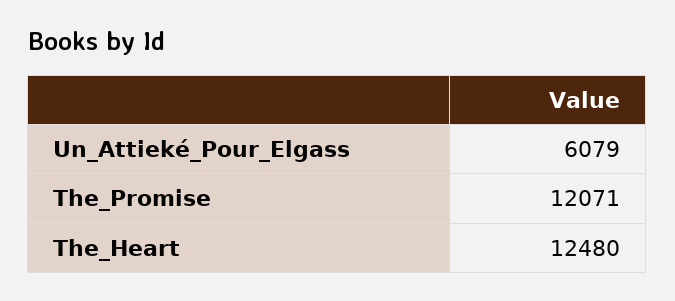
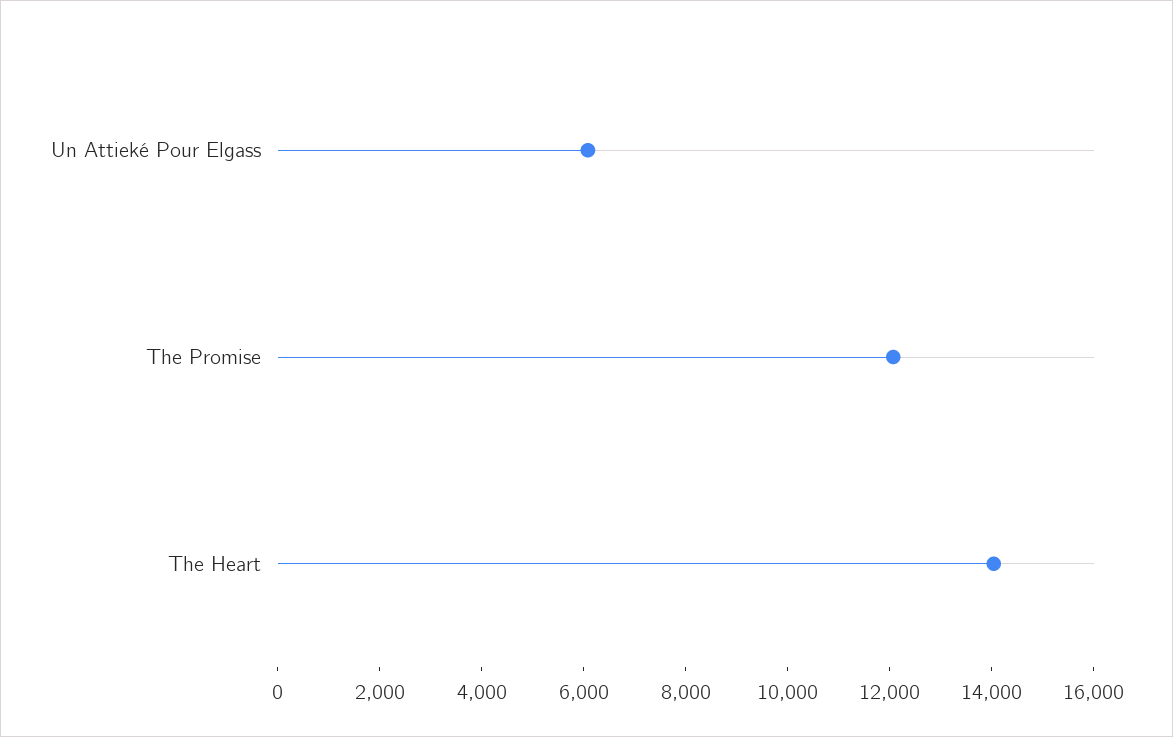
  {
    "Un_Attieké_Pour_Elgass": 6079,
    "The_Promise": 12071,
-   "The_Heart": 12480
+   "The_Heart": 14000
  }

